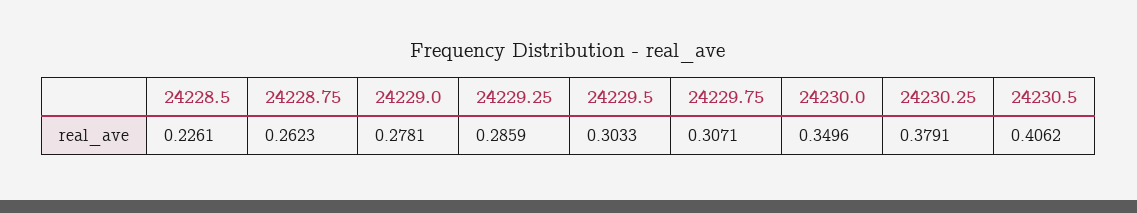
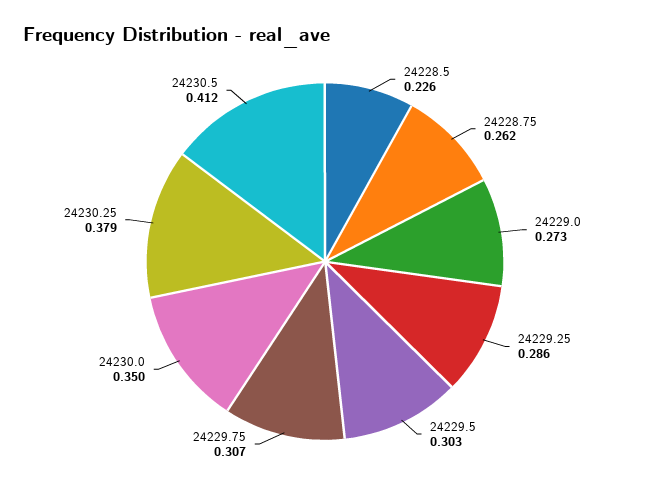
  {
    "24228.5": 0.2261,
    "24228.75": 0.2623,
-   "24229.0": 0.2781,
+   "24229.0": 0.273,
    "24229.25": 0.2859,
    "24229.5": 0.3033,
    "24229.75": 0.3071,
    "24230.0": 0.3496,
    "24230.25": 0.3791,
-   "24230.5": 0.4062
+   "24230.5": 0.412
  }

